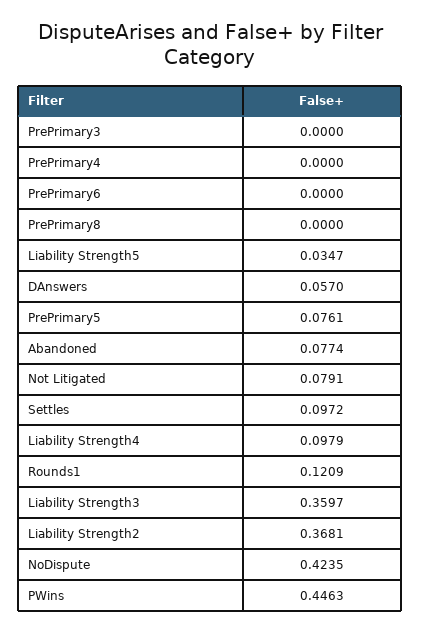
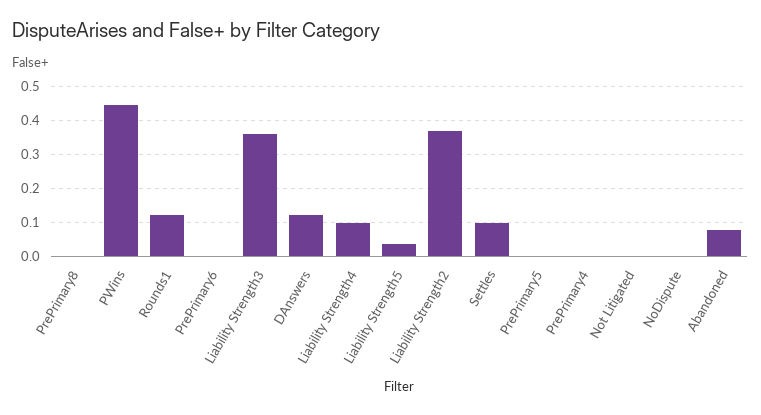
  {
-   "PrePrimary3": 0,
    "PrePrimary4": 0,
    "PrePrimary6": 0,
    "PrePrimary8": 0,
    "Liability Strength5": 0.0347,
-   "DAnswers": 0.057,
+   "DAnswers": 0.12,
-   "PrePrimary5": 0.0761,
+   "PrePrimary5": 0,
    "Abandoned": 0.0774,
-   "Not Litigated": 0.0791,
+   "Not Litigated": 0,
    "Settles": 0.0972,
    "Liability Strength4": 0.0979,
    "Rounds1": 0.1209,
    "Liability Strength3": 0.3597,
    "Liability Strength2": 0.3681,
-   "NoDispute": 0.4235,
+   "NoDispute": 0,
    "PWins": 0.4463
  }

